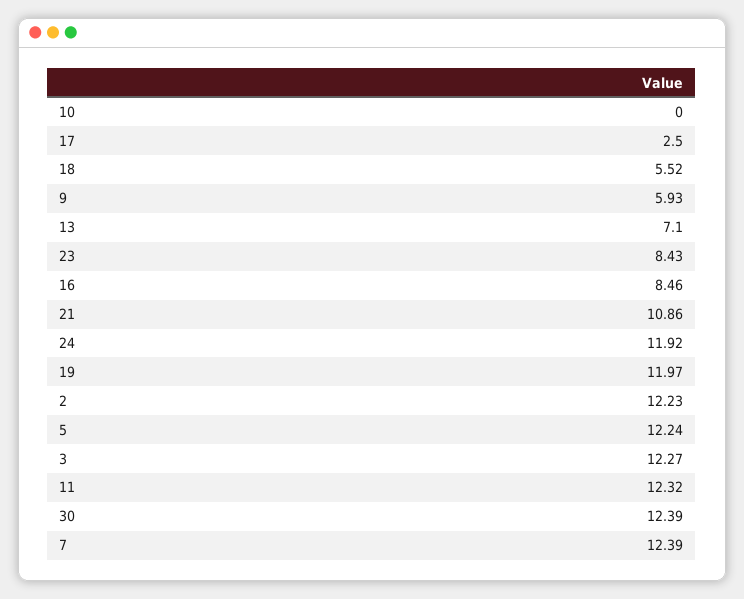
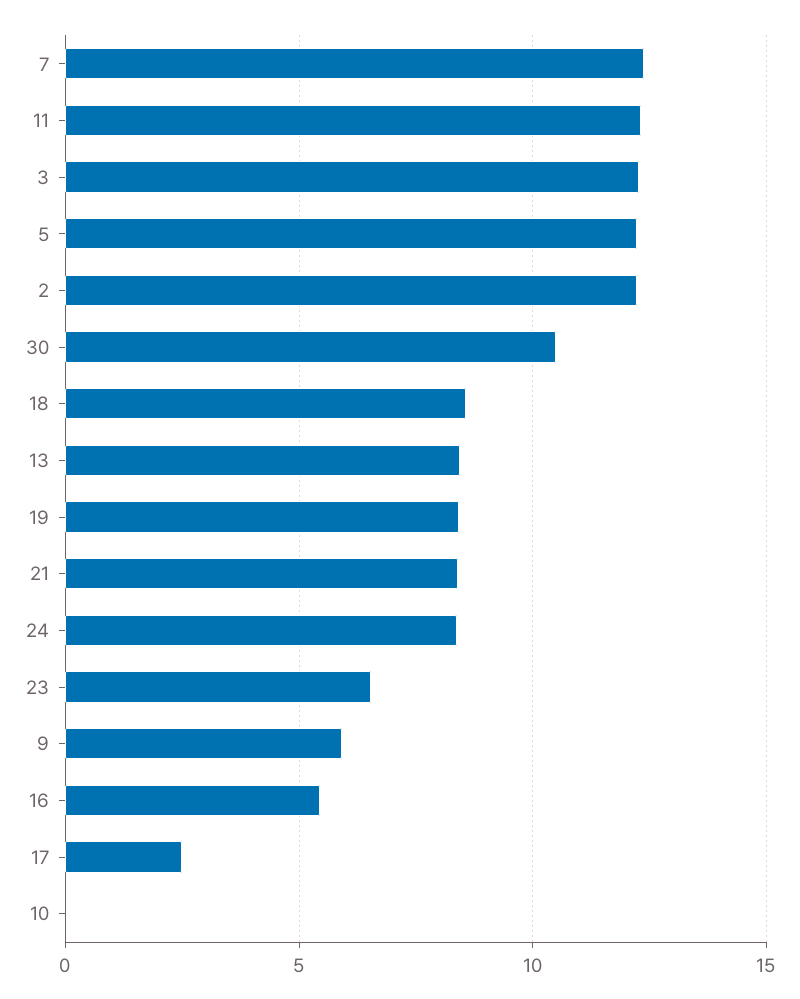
  {
    "10": 0,
    "17": 2.5,
-   "18": 5.52,
+   "18": 8.5,
    "9": 5.93,
-   "13": 7.1,
+   "13": 8.5,
-   "23": 8.43,
+   "23": 6.5,
-   "16": 8.46,
+   "16": 5.5,
-   "21": 10.86,
+   "21": 8.5,
-   "24": 11.92,
+   "24": 8.5,
-   "19": 11.97,
+   "19": 8.5,
    "2": 12.23,
    "5": 12.24,
    "3": 12.27,
    "11": 12.32,
-   "30": 12.39,
+   "30": 10.5,
    "7": 12.39
  }

